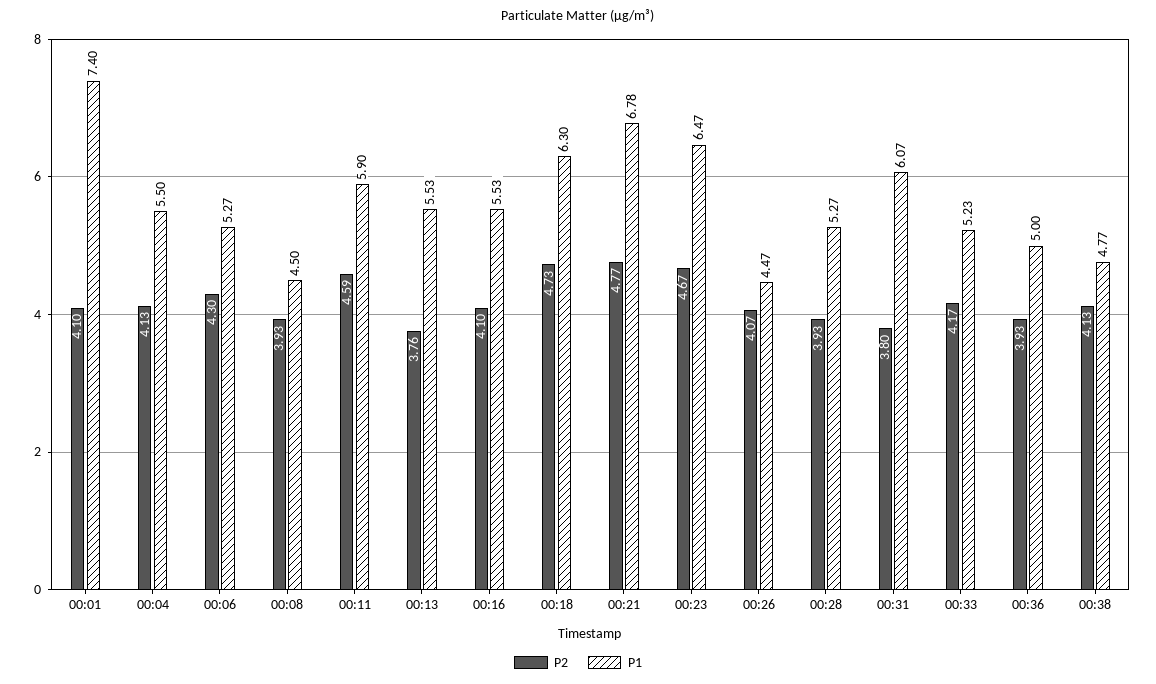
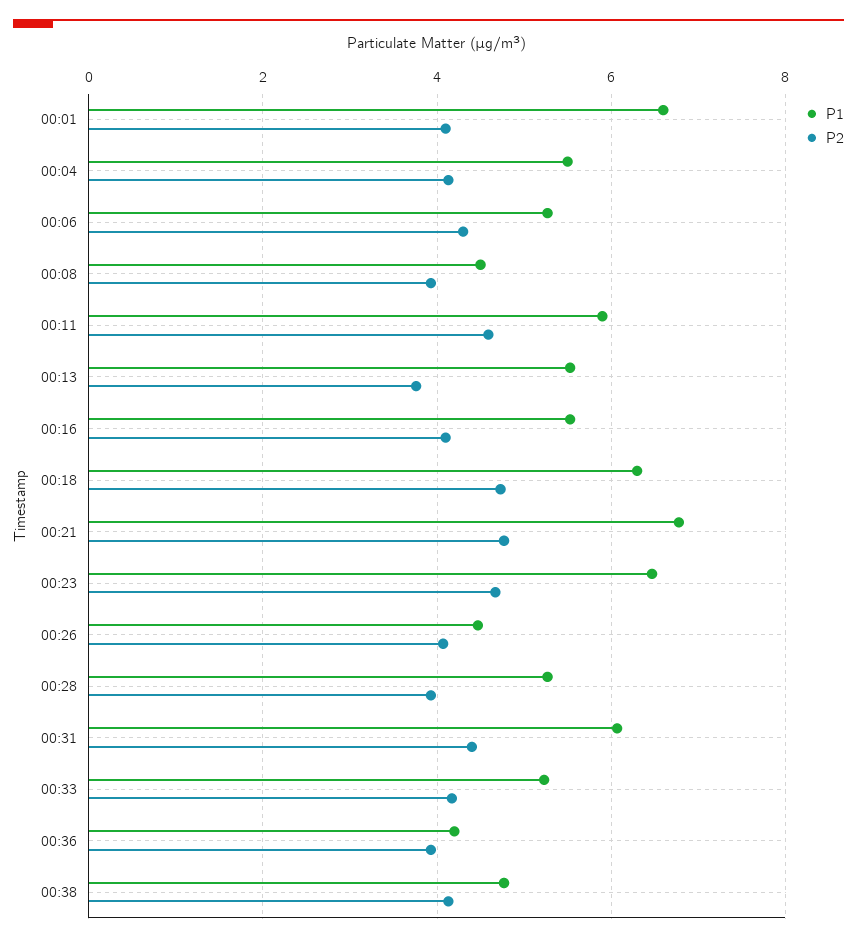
  {
    "P2": {
      "00:01": 4.1,
      "00:04": 4.13,
      "00:06": 4.3,
      "00:08": 3.93,
      "00:11": 4.59,
      "00:13": 3.76,
      "00:16": 4.1,
      "00:18": 4.73,
      "00:21": 4.77,
      "00:23": 4.67,
      "00:26": 4.07,
      "00:28": 3.93,
-     "00:31": 3.8,
+     "00:31": 4.4,
      "00:33": 4.17,
      "00:36": 3.93,
      "00:38": 4.13
    },
    "P1": {
-     "00:01": 7.4,
+     "00:01": 6.6,
      "00:04": 5.5,
      "00:06": 5.27,
      "00:08": 4.5,
      "00:11": 5.9,
      "00:13": 5.53,
      "00:16": 5.53,
      "00:18": 6.3,
      "00:21": 6.78,
      "00:23": 6.47,
      "00:26": 4.47,
      "00:28": 5.27,
      "00:31": 6.07,
      "00:33": 5.23,
-     "00:36": 5,
+     "00:36": 4.2,
      "00:38": 4.77
    }
  }

